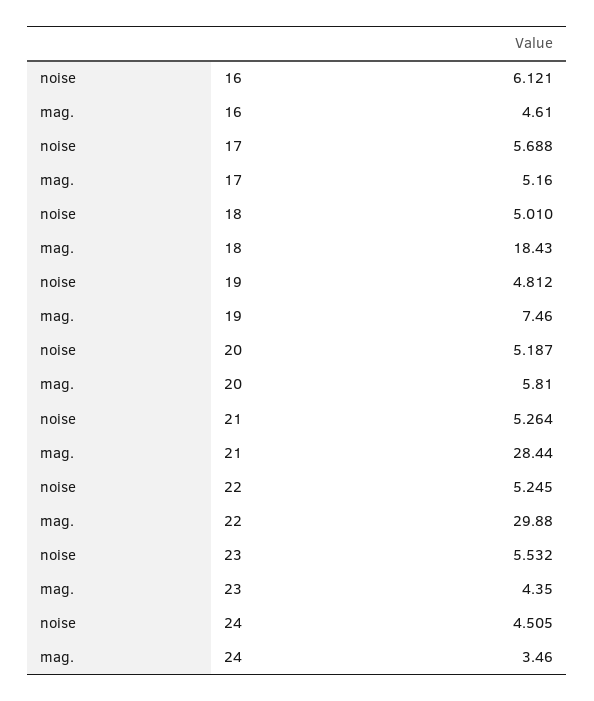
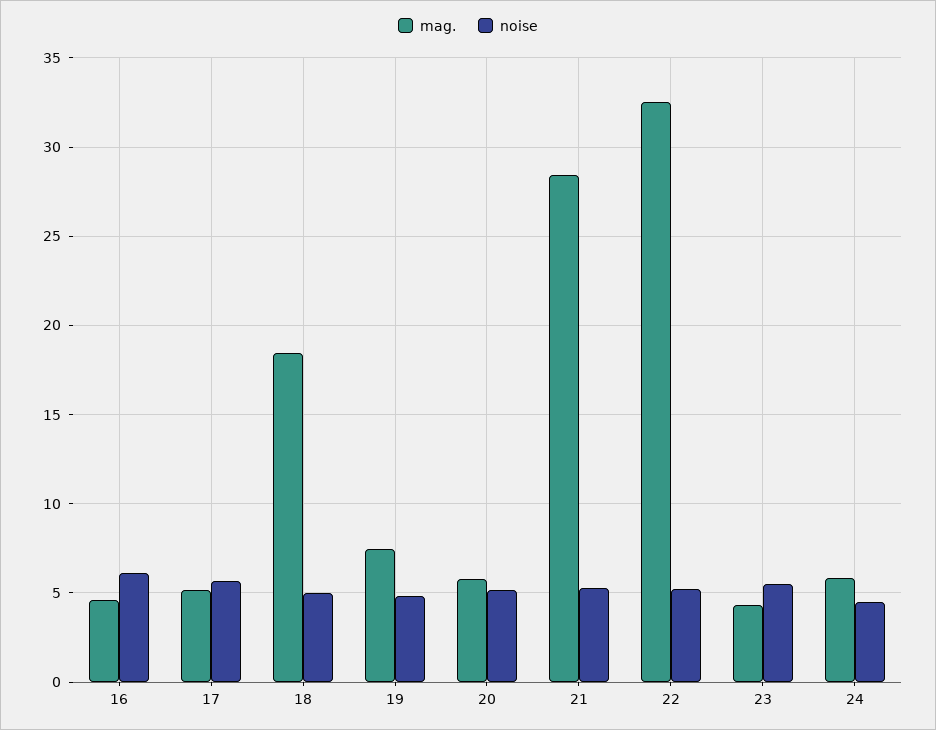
  {
    "noise": {
      "16": 6.121,
      "17": 5.688,
      "18": 5.01,
      "19": 4.812,
      "20": 5.187,
      "21": 5.264,
      "22": 5.245,
      "23": 5.532,
      "24": 4.505
    },
    "mag.": {
      "16": 4.61,
      "17": 5.16,
      "18": 18.43,
      "19": 7.46,
      "20": 5.81,
      "21": 28.44,
-     "22": 29.88,
+     "22": 32.5,
      "23": 4.35,
-     "24": 3.46
+     "24": 6
    }
  }

